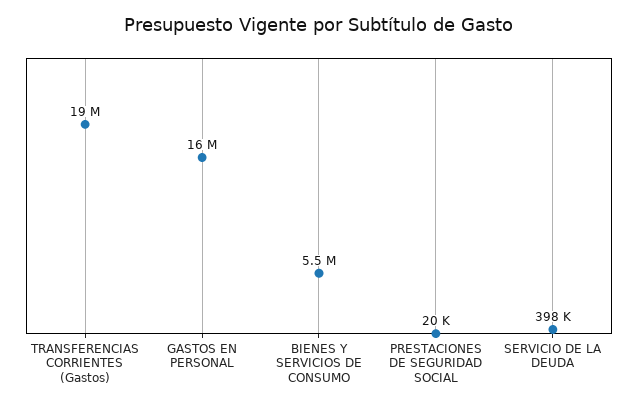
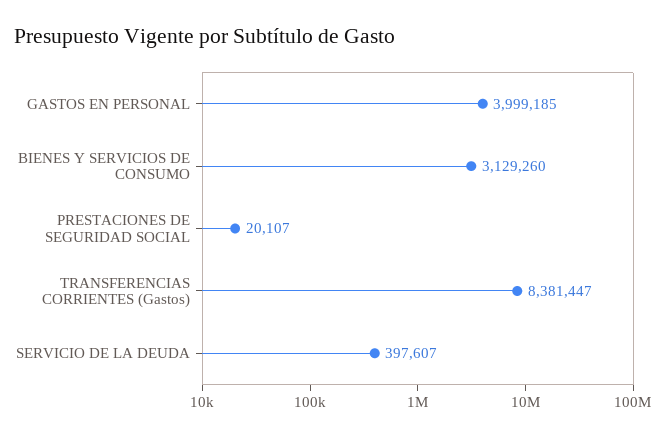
  {
-   "TRANSFERENCIAS CORRIENTES (Gastos)": 19000000,
+   "TRANSFERENCIAS CORRIENTES (Gastos)": 8381447,
-   "GASTOS EN PERSONAL": 16000000,
+   "GASTOS EN PERSONAL": 3999185,
-   "BIENES Y SERVICIOS DE CONSUMO": 5500000,
+   "BIENES Y SERVICIOS DE CONSUMO": 3129260,
    "PRESTACIONES DE SEGURIDAD SOCIAL": 20107,
    "SERVICIO DE LA DEUDA": 397607
  }

